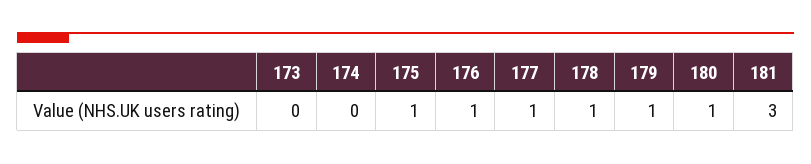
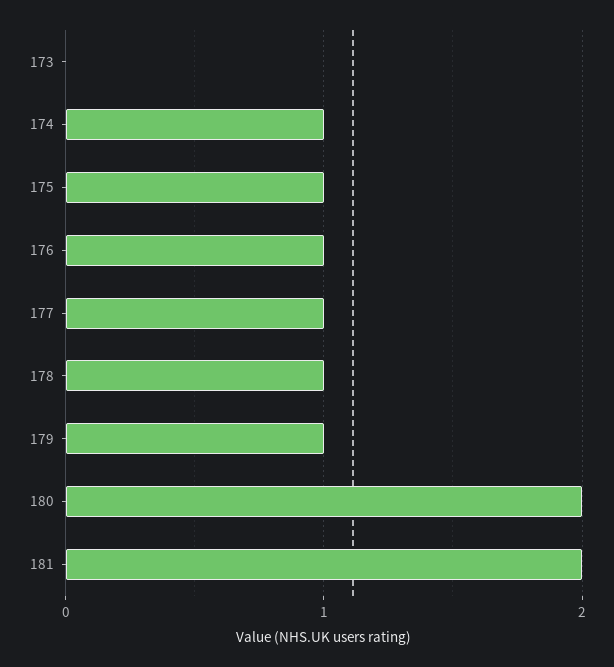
  {
    "173": 0,
-   "174": 0,
+   "174": 1,
    "175": 1,
    "176": 1,
    "177": 1,
    "178": 1,
    "179": 1,
-   "180": 1,
+   "180": 2,
-   "181": 3
+   "181": 2
  }

